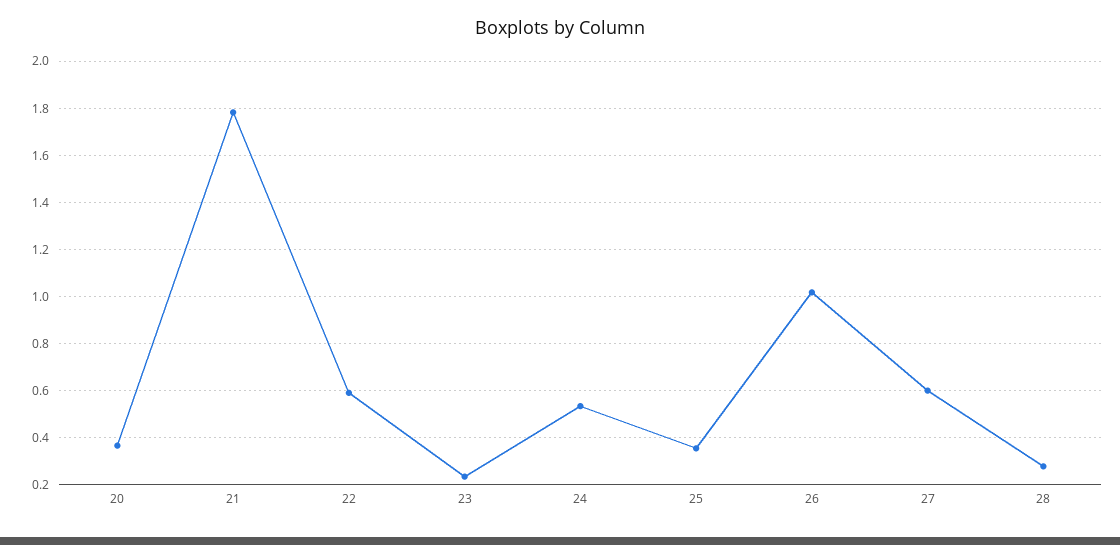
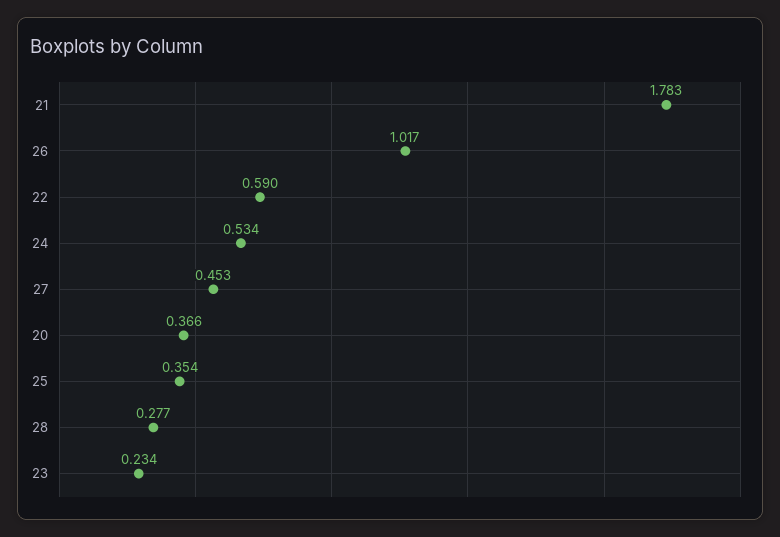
  {
    "20": 0.366,
    "21": 1.783,
    "22": 0.59,
    "23": 0.234,
    "24": 0.534,
    "25": 0.354,
    "26": 1.017,
-   "27": 0.6,
+   "27": 0.453,
    "28": 0.277
  }

